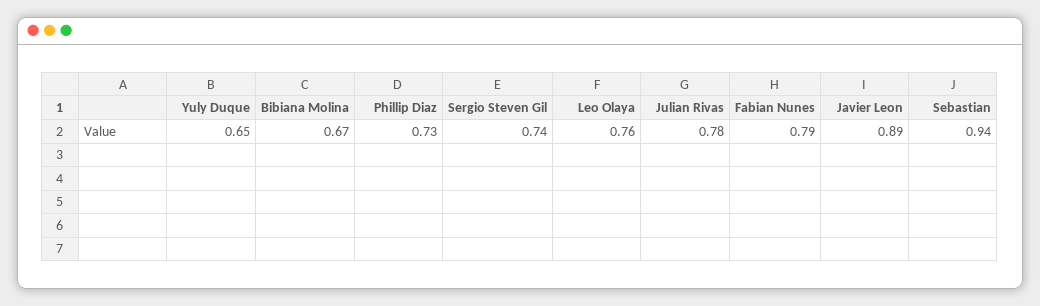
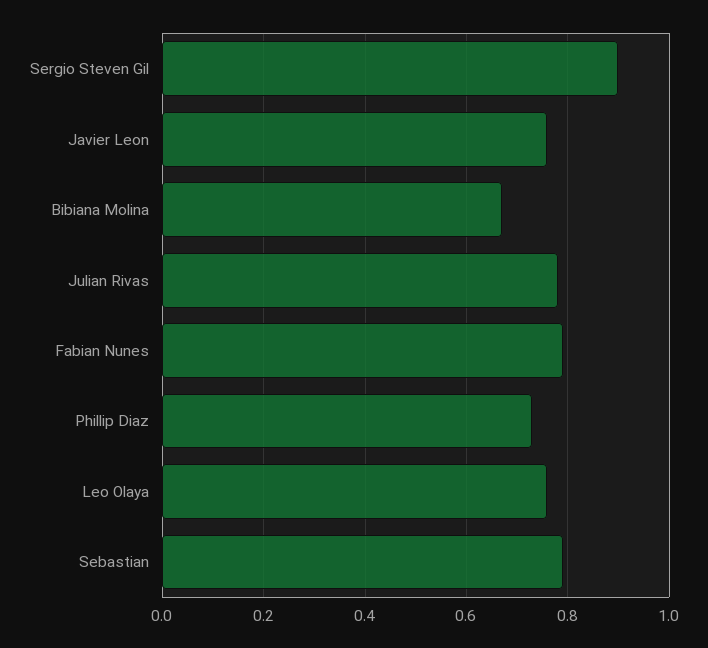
  {
-   "Yuly Duque": 0.65,
    "Bibiana Molina": 0.67,
    "Phillip Diaz": 0.73,
-   "Sergio Steven Gil": 0.74,
+   "Sergio Steven Gil": 0.9,
    "Leo Olaya": 0.76,
    "Julian Rivas": 0.78,
    "Fabian Nunes": 0.79,
-   "Javier Leon": 0.89,
+   "Javier Leon": 0.75,
-   "Sebastian": 0.94
+   "Sebastian": 0.8
  }

